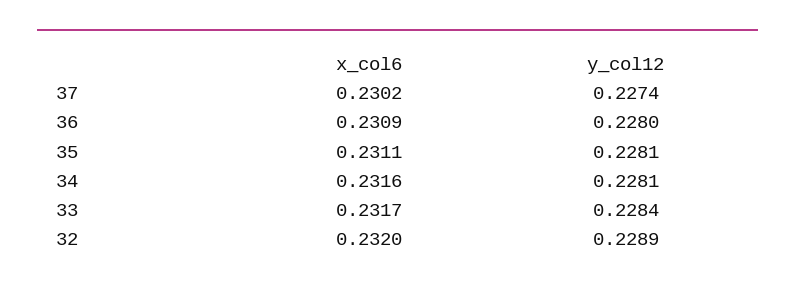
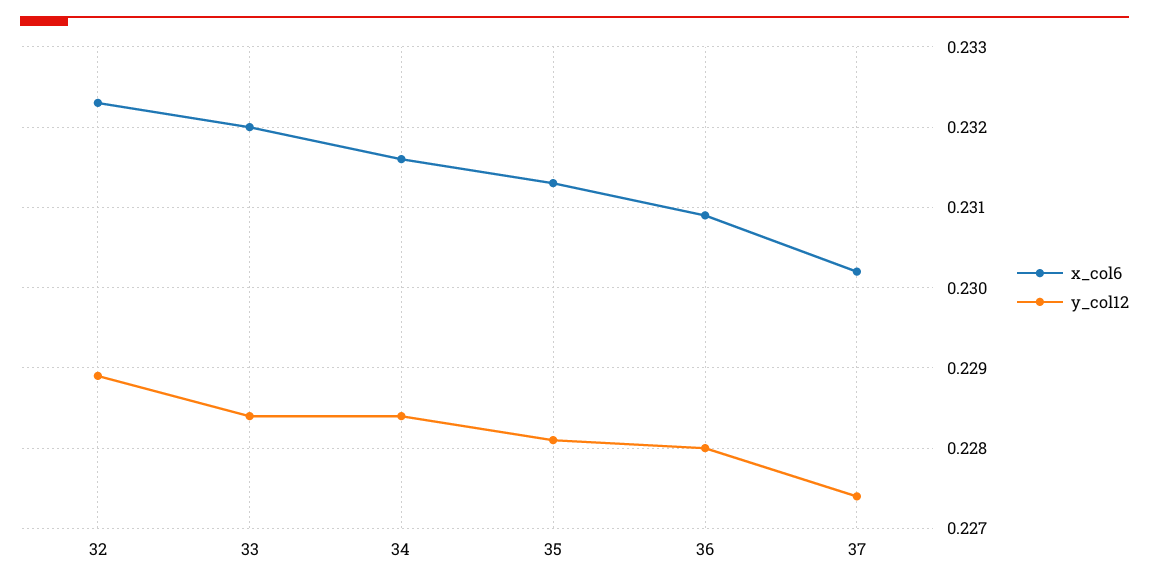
  {
    "x_col6": {
      "37": 0.2302,
      "36": 0.2309,
-     "35": 0.2311,
+     "35": 0.2313,
      "34": 0.2316,
-     "33": 0.2317,
+     "33": 0.232,
-     "32": 0.232
+     "32": 0.2323
    },
    "y_col12": {
      "37": 0.2274,
      "36": 0.228,
      "35": 0.2281,
-     "34": 0.2281,
+     "34": 0.2284,
      "33": 0.2284,
      "32": 0.2289
    }
  }

